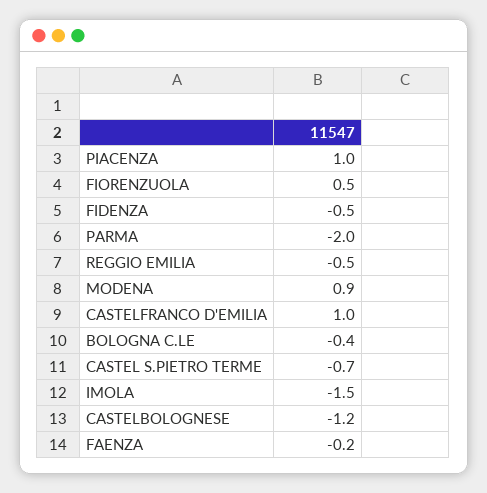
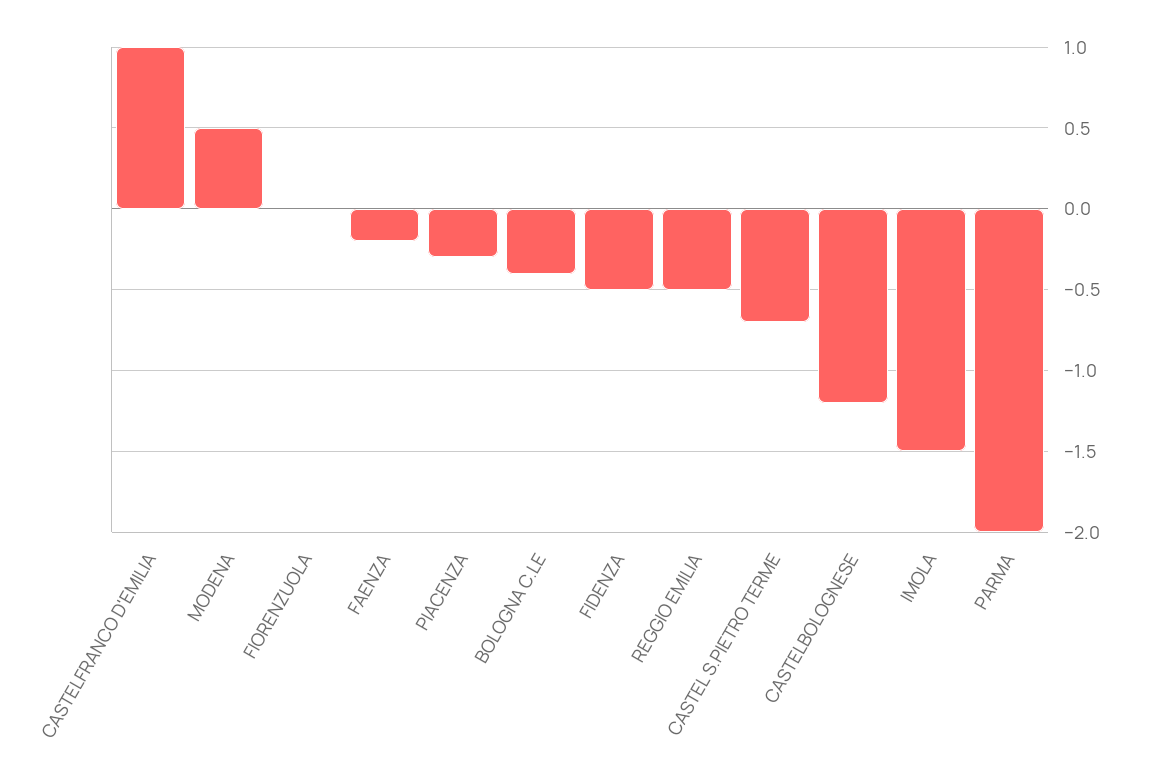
  {
-   "PIACENZA": 1,
+   "PIACENZA": -0.3,
-   "FIORENZUOLA": 0.5,
+   "FIORENZUOLA": 0,
    "FIDENZA": -0.5,
    "PARMA": -2,
    "REGGIO EMILIA": -0.5,
-   "MODENA": 0.9,
+   "MODENA": 0.5,
    "CASTELFRANCO D'EMILIA": 1,
    "BOLOGNA C.LE": -0.4,
    "CASTEL S.PIETRO TERME": -0.7,
    "IMOLA": -1.5,
    "CASTELBOLOGNESE": -1.2,
    "FAENZA": -0.2
  }

